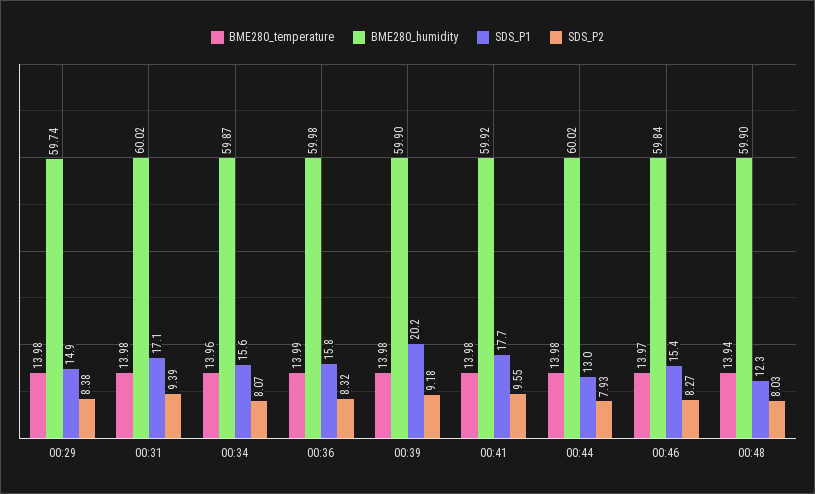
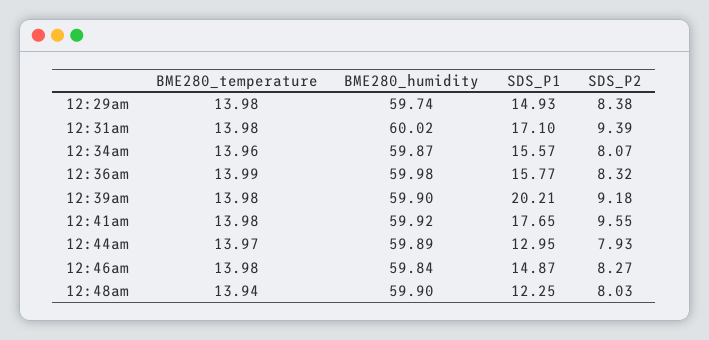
  {
    "BME280_temperature": {
      "00:29": 13.98,
      "00:31": 13.98,
      "00:34": 13.96,
      "00:36": 13.99,
      "00:39": 13.98,
      "00:41": 13.98,
-     "00:44": 13.98,
+     "00:44": 13.97,
-     "00:46": 13.97,
+     "00:46": 13.98,
      "00:48": 13.94
    },
    "BME280_humidity": {
      "00:29": 59.74,
      "00:31": 60.02,
      "00:34": 59.87,
      "00:36": 59.98,
      "00:39": 59.9,
      "00:41": 59.92,
-     "00:44": 60.02,
+     "00:44": 59.89,
      "00:46": 59.84,
      "00:48": 59.9
    },
    "SDS_P1": {
      "00:29": 14.93,
      "00:31": 17.1,
      "00:34": 15.57,
      "00:36": 15.77,
      "00:39": 20.21,
      "00:41": 17.65,
      "00:44": 12.95,
-     "00:46": 15.4,
+     "00:46": 14.87,
      "00:48": 12.25
    },
    "SDS_P2": {
      "00:29": 8.38,
      "00:31": 9.39,
      "00:34": 8.07,
      "00:36": 8.32,
      "00:39": 9.18,
      "00:41": 9.55,
      "00:44": 7.93,
      "00:46": 8.27,
      "00:48": 8.03
    }
  }

